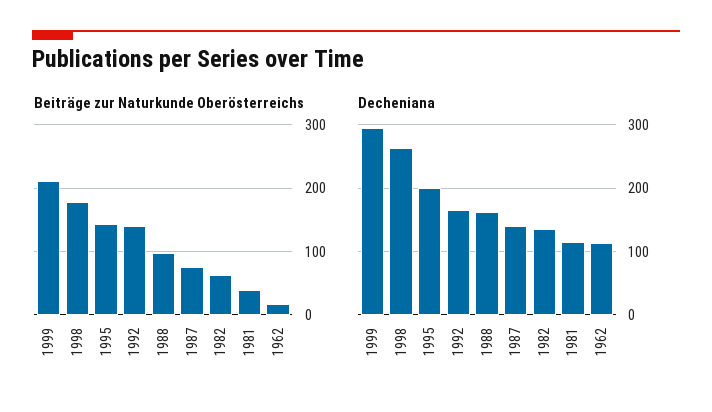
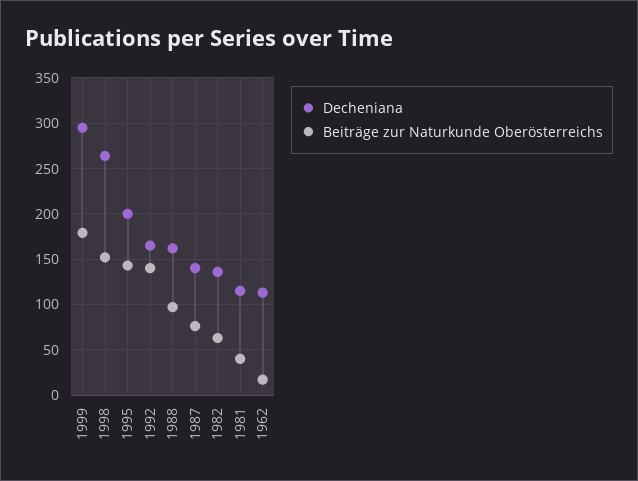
  {
    "Beiträge zur Naturkunde Oberösterreichs": {
-     "1999": 210,
+     "1999": 180,
-     "1998": 180,
+     "1998": 150,
      "1995": 140,
      "1992": 140,
      "1988": 100,
      "1987": 80,
      "1982": 60,
      "1981": 40,
      "1962": 20
    },
    "Decheniana": {
      "1999": 300,
      "1998": 260,
      "1995": 200,
      "1992": 170,
      "1988": 160,
      "1987": 140,
      "1982": 140,
      "1981": 120,
      "1962": 110
    }
  }

